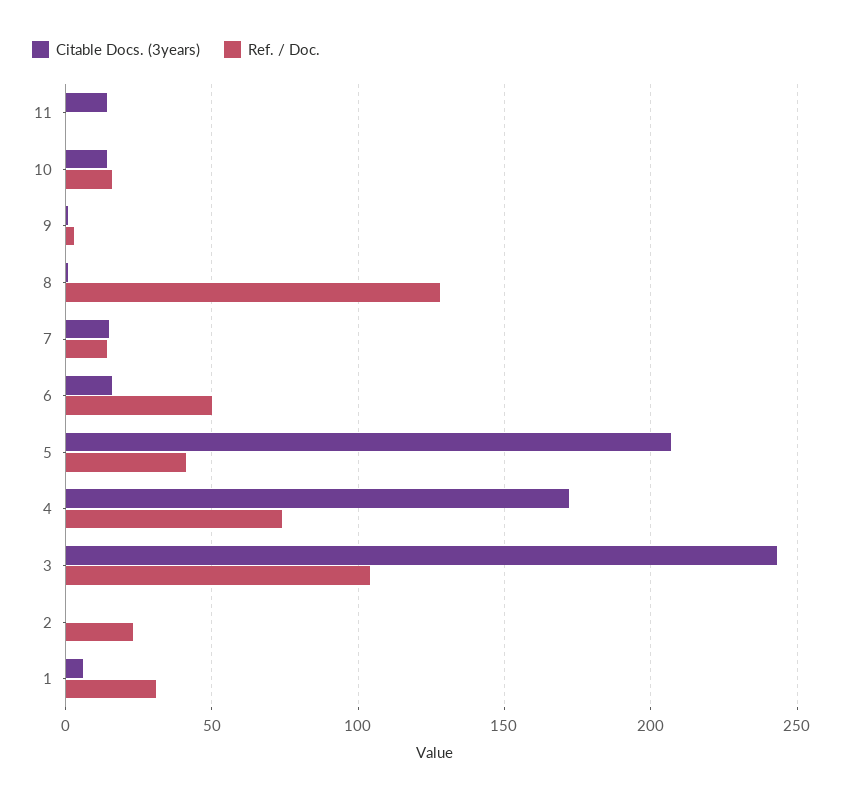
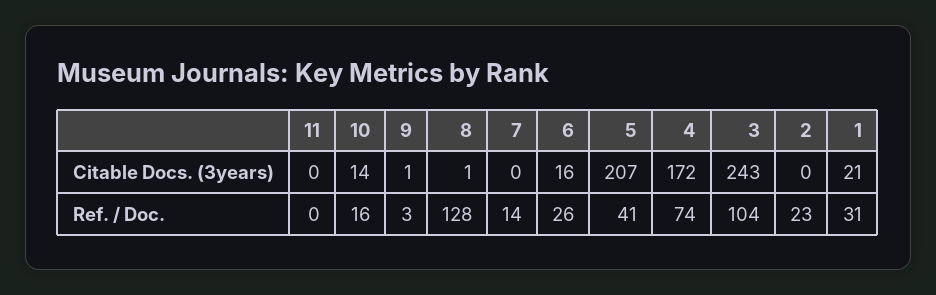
  {
    "Citable Docs. (3years)": {
-     "11": 15,
+     "11": 0,
      "10": 14,
      "9": 1,
      "8": 1,
-     "7": 15,
+     "7": 0,
      "6": 16,
      "5": 207,
      "4": 172,
      "3": 243,
      "2": 0,
-     "1": 5
+     "1": 21
    },
    "Ref. / Doc.": {
      "11": 0,
      "10": 16,
      "9": 3,
      "8": 128,
      "7": 14,
-     "6": 50,
+     "6": 26,
      "5": 41,
      "4": 74,
      "3": 104,
      "2": 23,
      "1": 31
    }
  }

